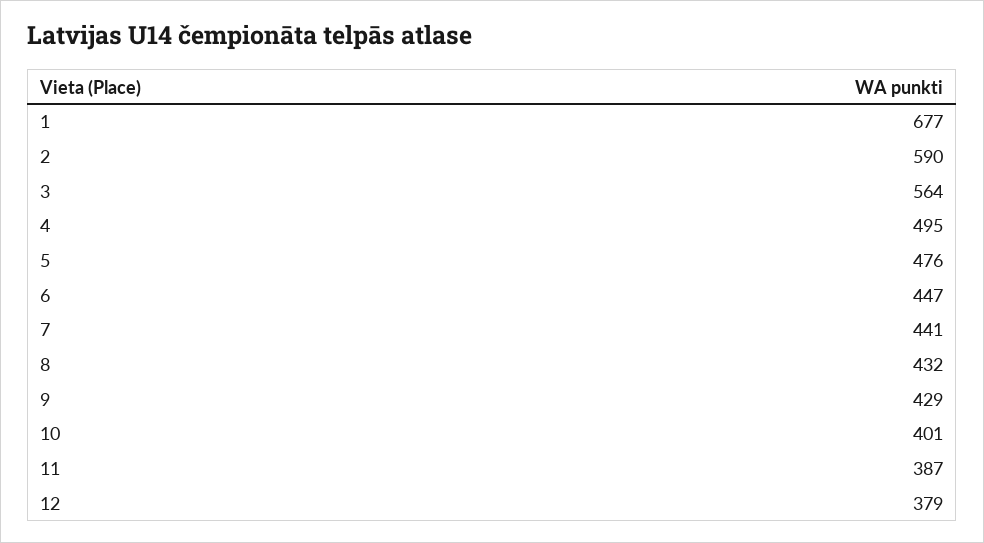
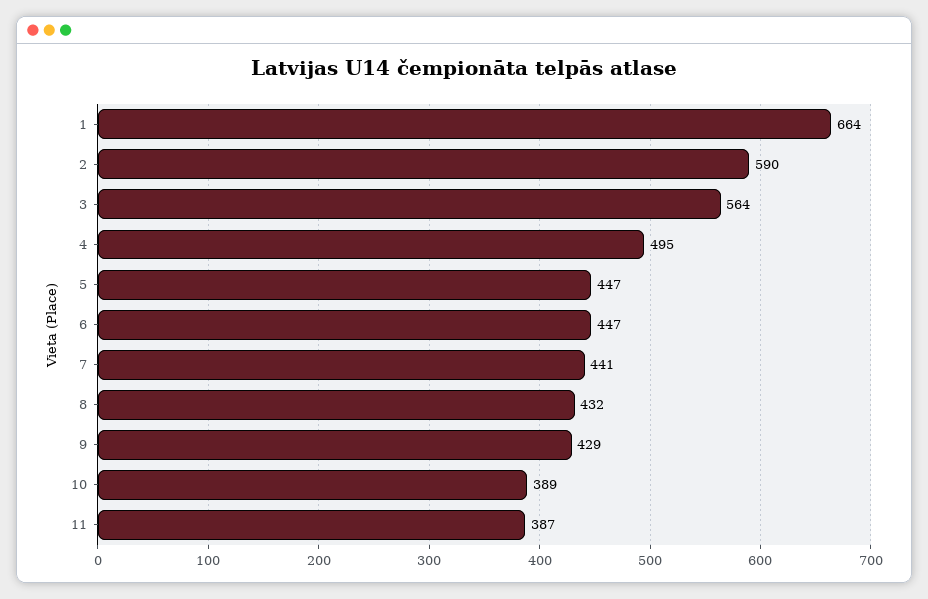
  {
-   "1": 677,
+   "1": 664,
    "2": 590,
    "3": 564,
    "4": 495,
-   "5": 476,
+   "5": 447,
    "6": 447,
    "7": 441,
    "8": 432,
    "9": 429,
-   "10": 401,
+   "10": 389,
-   "11": 387,
+   "11": 387
-   "12": 379
  }

